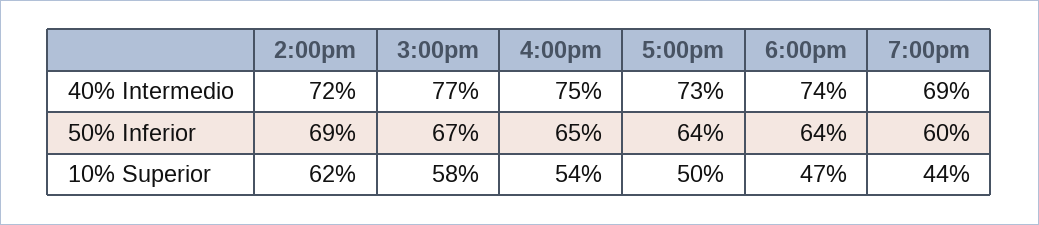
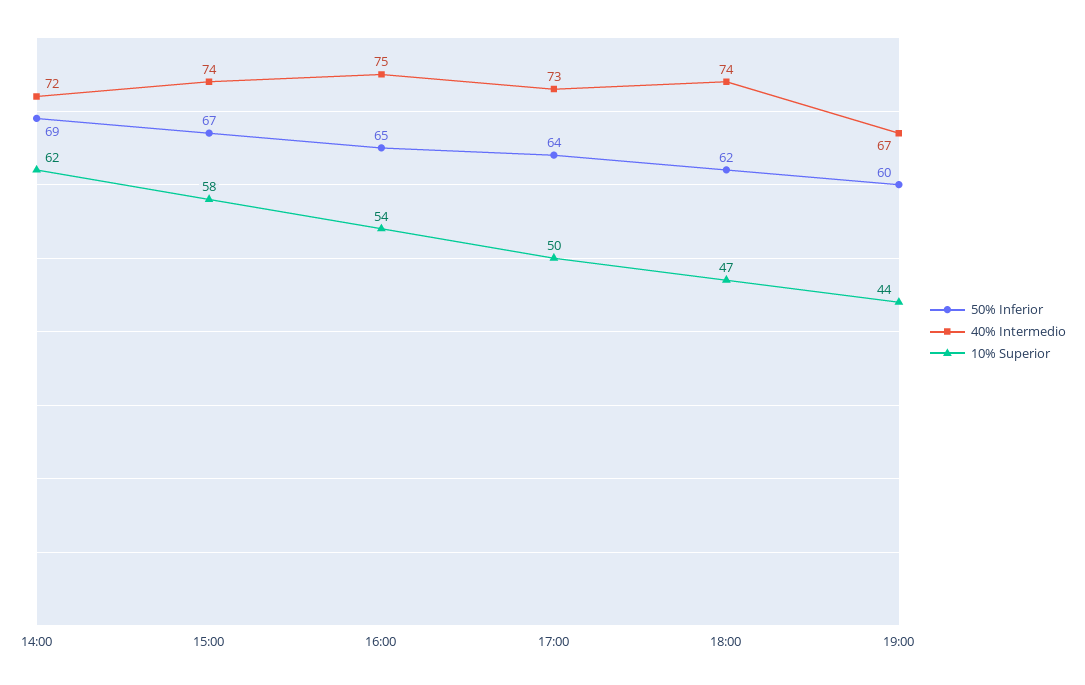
  {
    "40% Intermedio": {
      "2:00pm": 72,
-     "3:00pm": 77,
+     "3:00pm": 74,
      "4:00pm": 75,
      "5:00pm": 73,
      "6:00pm": 74,
-     "7:00pm": 69
+     "7:00pm": 67
    },
    "50% Inferior": {
      "2:00pm": 69,
      "3:00pm": 67,
      "4:00pm": 65,
      "5:00pm": 64,
-     "6:00pm": 64,
+     "6:00pm": 62,
      "7:00pm": 60
    },
    "10% Superior": {
      "2:00pm": 62,
      "3:00pm": 58,
      "4:00pm": 54,
      "5:00pm": 50,
      "6:00pm": 47,
      "7:00pm": 44
    }
  }

